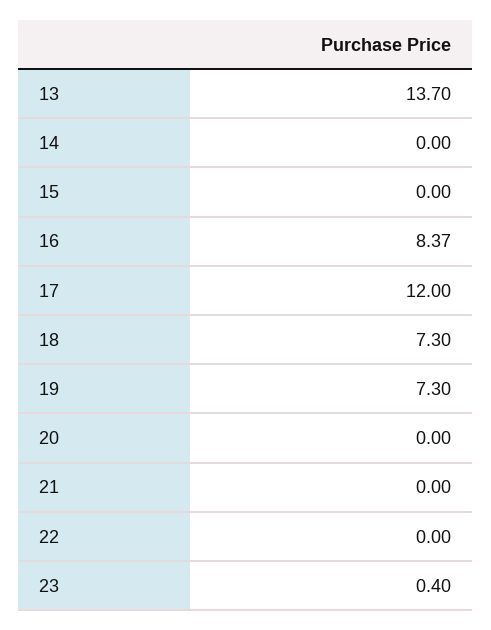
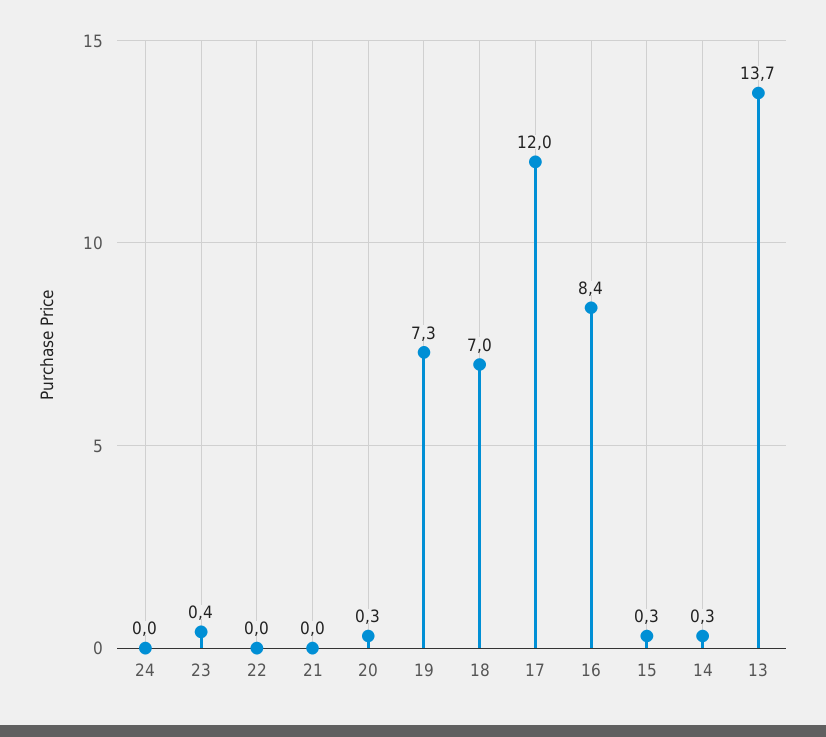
  {
    "13": 13.7,
-   "14": 0,
+   "14": 0.3,
-   "15": 0,
+   "15": 0.3,
    "16": 8.37,
    "17": 12,
-   "18": 7.3,
+   "18": 7,
    "19": 7.3,
-   "20": 0,
+   "20": 0.3,
    "21": 0,
    "22": 0,
-   "23": 0.4
+   "23": 0.4,
+   "24": 0
  }

